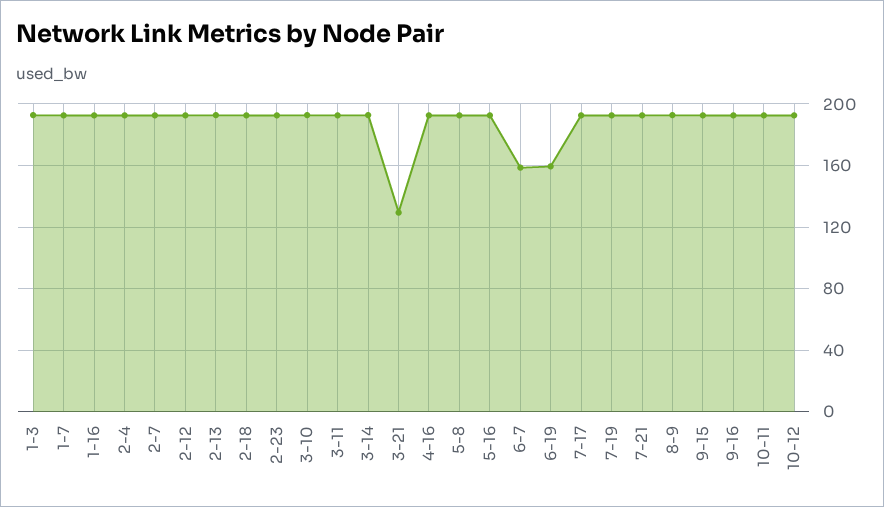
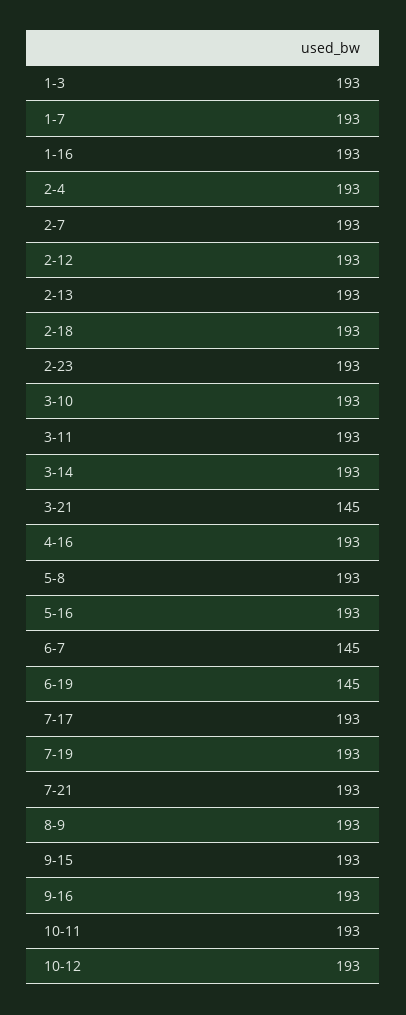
  {
    "1-3": 193,
    "1-7": 193,
    "1-16": 193,
    "2-4": 193,
    "2-7": 193,
    "2-12": 193,
    "2-13": 193,
    "2-18": 193,
    "2-23": 193,
    "3-10": 193,
    "3-11": 193,
    "3-14": 193,
-   "3-21": 130,
+   "3-21": 145,
    "4-16": 193,
    "5-8": 193,
    "5-16": 193,
-   "6-7": 160,
+   "6-7": 145,
-   "6-19": 160,
+   "6-19": 145,
    "7-17": 193,
    "7-19": 193,
    "7-21": 193,
    "8-9": 193,
    "9-15": 193,
    "9-16": 193,
    "10-11": 193,
    "10-12": 193
  }

